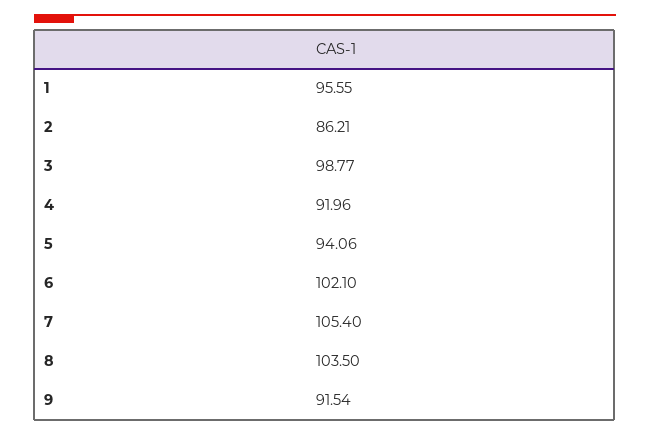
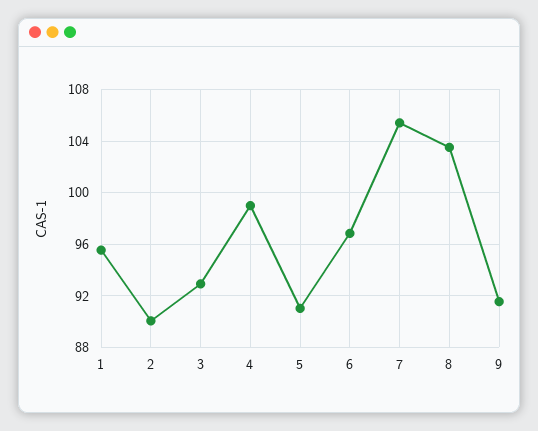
  {
    "1": 95.55,
-   "2": 86.21,
+   "2": 90,
-   "3": 98.77,
+   "3": 93,
-   "4": 91.96,
+   "4": 99,
-   "5": 94.06,
+   "5": 91,
-   "6": 102.1,
+   "6": 97,
    "7": 105.4,
    "8": 103.5,
    "9": 91.54
  }

